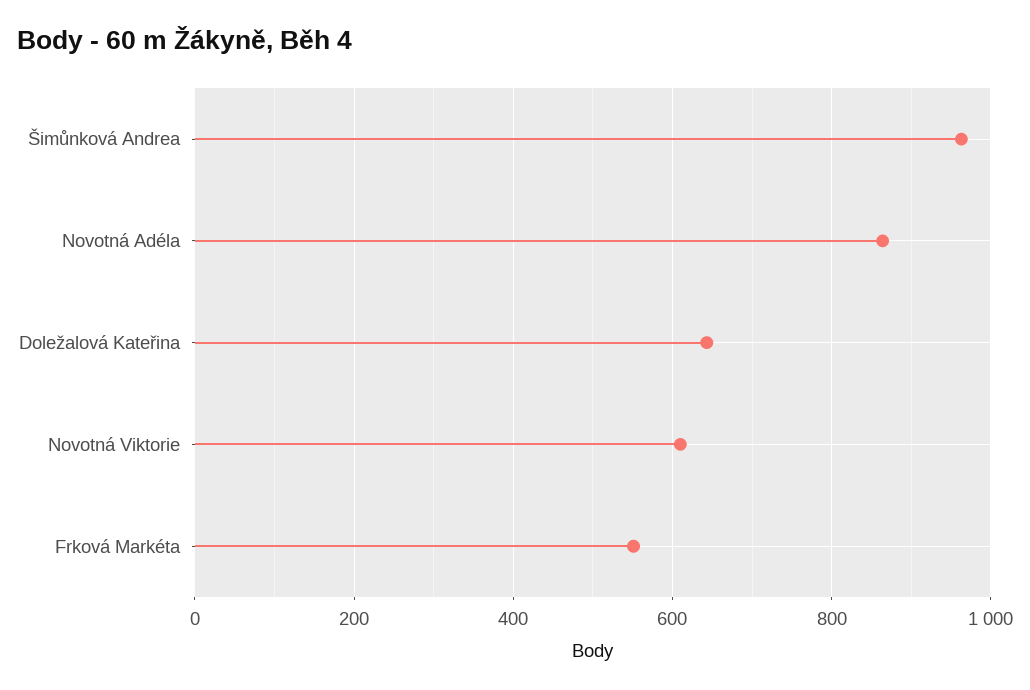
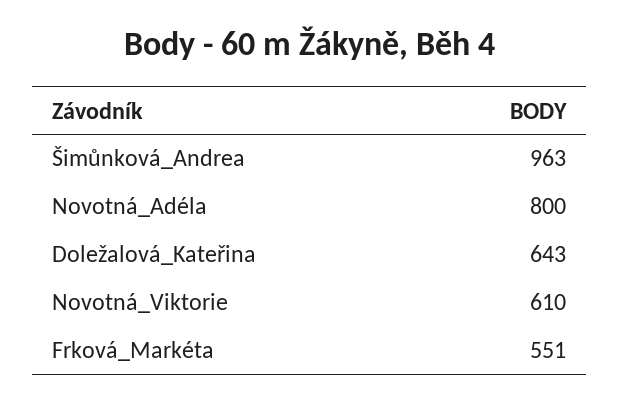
  {
    "Šimůnková Andrea": 963,
-   "Novotná Adéla": 860,
+   "Novotná Adéla": 800,
    "Doležalová Kateřina": 643,
    "Novotná Viktorie": 610,
    "Frková Markéta": 551
  }

